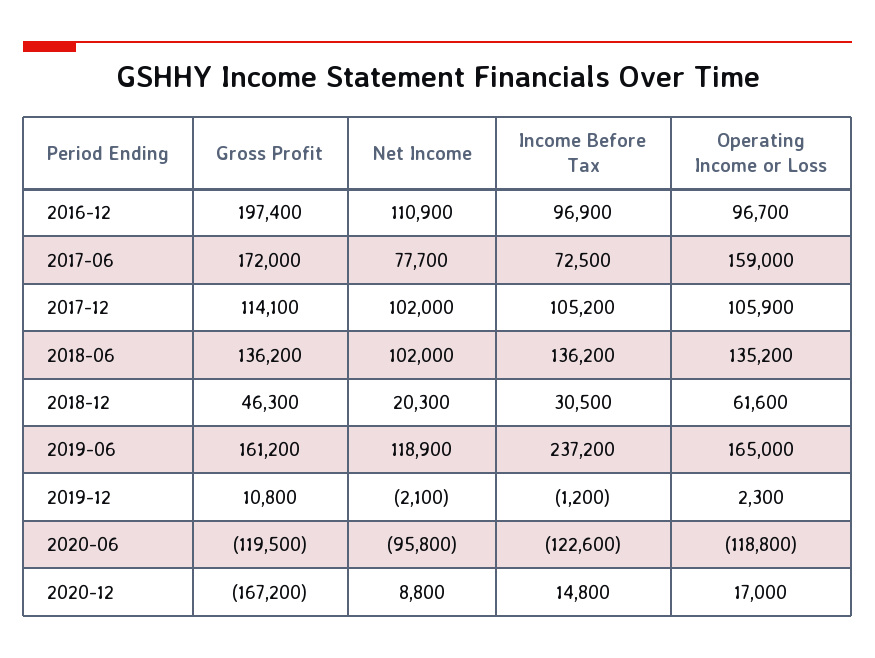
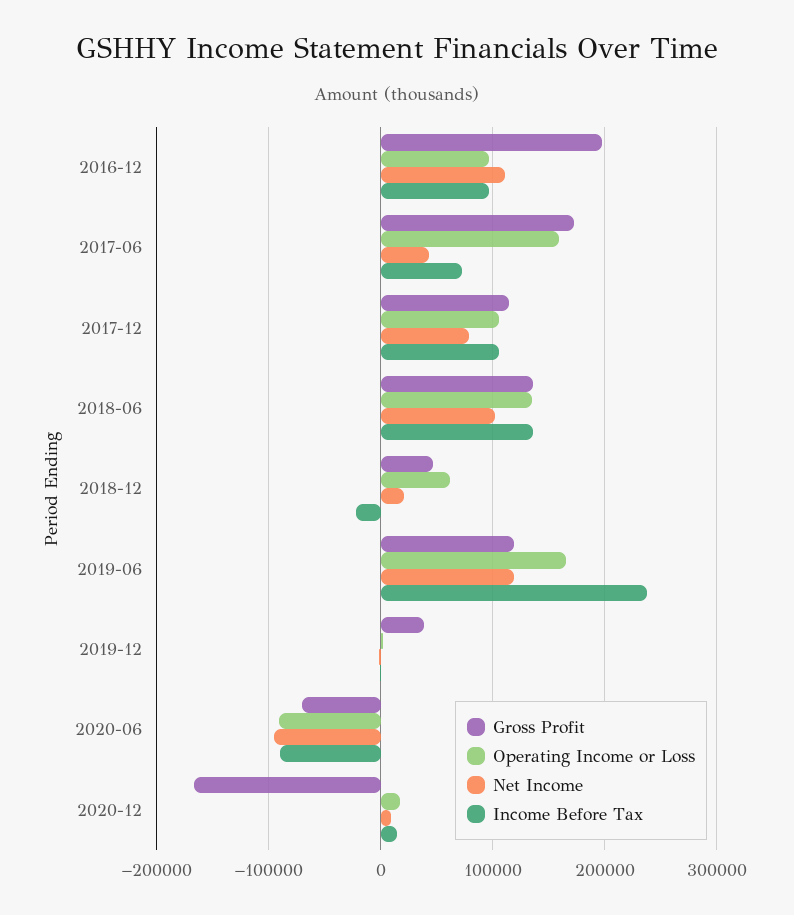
  {
    "Gross Profit": {
      "2016-12": 197400,
      "2017-06": 172000,
      "2017-12": 114100,
      "2018-06": 136200,
      "2018-12": 46300,
-     "2019-06": 161200,
+     "2019-06": 120000,
-     "2019-12": 10800,
+     "2019-12": 40000,
-     "2020-06": -119500,
+     "2020-06": -70000,
      "2020-12": -167200
    },
    "Net Income": {
      "2016-12": 110900,
-     "2017-06": 77700,
+     "2017-06": 40000,
-     "2017-12": 102000,
+     "2017-12": 80000,
      "2018-06": 102000,
      "2018-12": 20300,
      "2019-06": 118900,
      "2019-12": -2100,
      "2020-06": -95800,
      "2020-12": 8800
    },
    "Income Before Tax": {
      "2016-12": 96900,
      "2017-06": 72500,
      "2017-12": 105200,
      "2018-06": 136200,
-     "2018-12": 30500,
+     "2018-12": -20000,
      "2019-06": 237200,
      "2019-12": -1200,
-     "2020-06": -122600,
+     "2020-06": -90000,
      "2020-12": 14800
    },
    "Operating Income or Loss": {
      "2016-12": 96700,
      "2017-06": 159000,
      "2017-12": 105900,
      "2018-06": 135200,
      "2018-12": 61600,
      "2019-06": 165000,
      "2019-12": 2300,
-     "2020-06": -118800,
+     "2020-06": -90000,
      "2020-12": 17000
    }
  }

